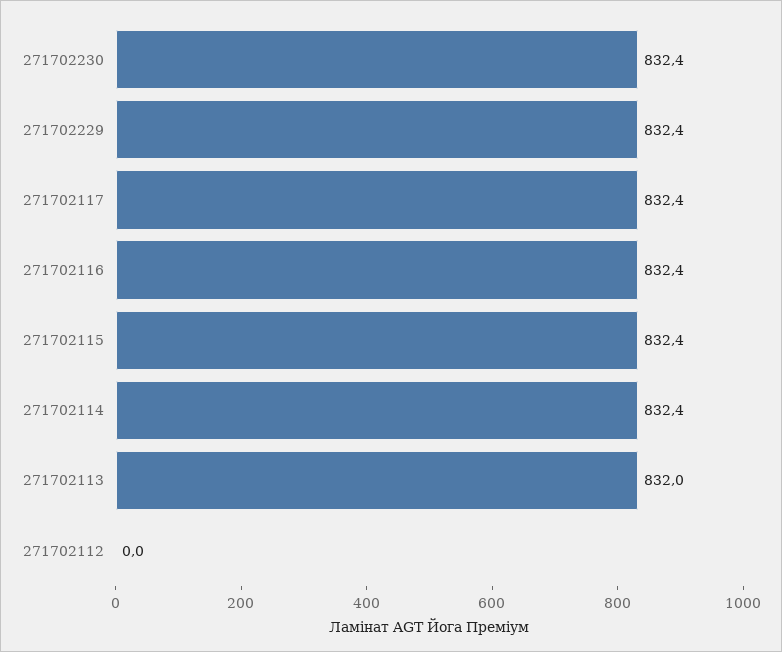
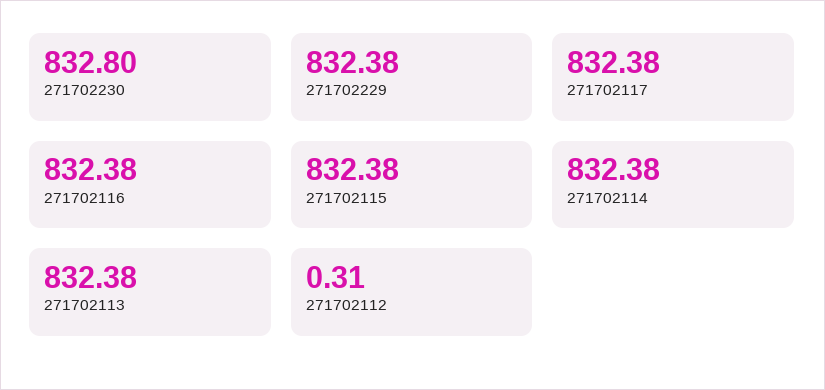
  {
-   "271702230": 832.4,
+   "271702230": 832.8,
    "271702229": 832.38,
    "271702117": 832.38,
    "271702116": 832.38,
    "271702115": 832.38,
    "271702114": 832.38,
-   "271702113": 832,
+   "271702113": 832.38,
-   "271702112": 0
+   "271702112": 0.31
  }

